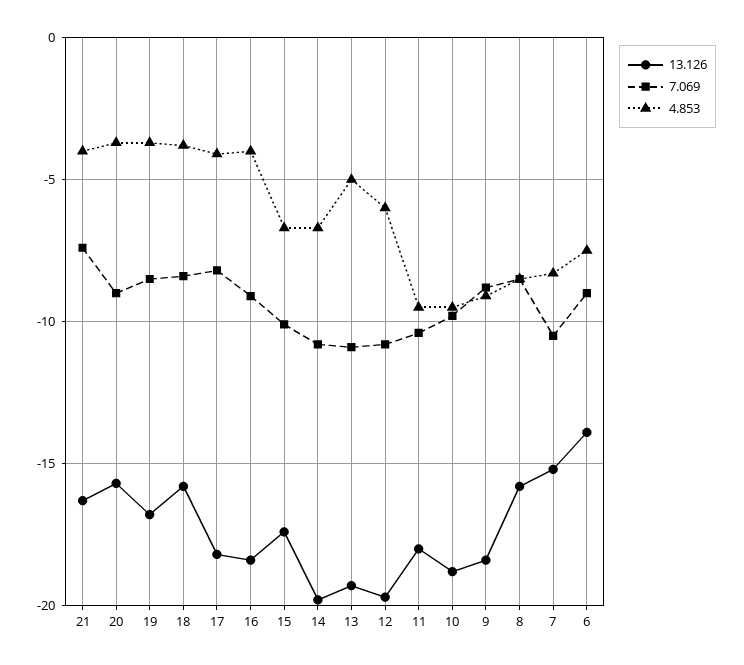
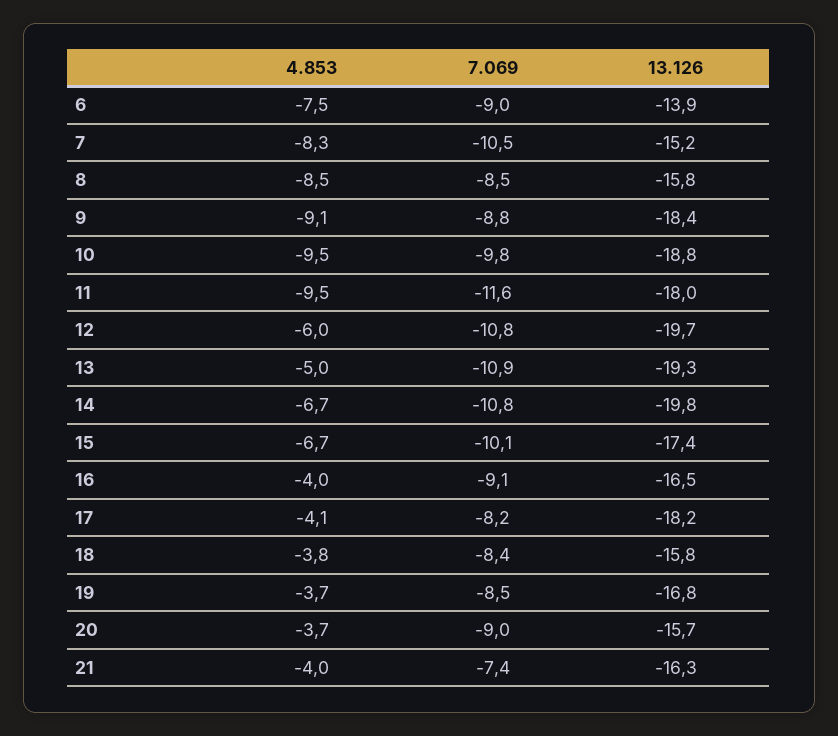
  {
    "13.126": {
      "21": -16.3,
      "20": -15.7,
      "19": -16.8,
      "18": -15.8,
      "17": -18.2,
-     "16": -18.5,
+     "16": -16.5,
      "15": -17.4,
      "14": -19.8,
      "13": -19.3,
      "12": -19.7,
      "11": -18,
      "10": -18.8,
      "9": -18.4,
      "8": -15.8,
      "7": -15.2,
      "6": -13.9
    },
    "7.069": {
      "21": -7.4,
      "20": -9,
      "19": -8.5,
      "18": -8.4,
      "17": -8.2,
      "16": -9.1,
      "15": -10.1,
      "14": -10.8,
      "13": -10.9,
      "12": -10.8,
-     "11": -10.5,
+     "11": -11.6,
      "10": -9.8,
      "9": -8.8,
      "8": -8.5,
      "7": -10.5,
      "6": -9
    },
    "4.853": {
      "21": -4,
      "20": -3.7,
      "19": -3.7,
      "18": -3.8,
      "17": -4.1,
      "16": -4,
      "15": -6.7,
      "14": -6.7,
      "13": -5,
      "12": -6,
      "11": -9.5,
      "10": -9.5,
      "9": -9.1,
      "8": -8.5,
      "7": -8.3,
      "6": -7.5
    }
  }

